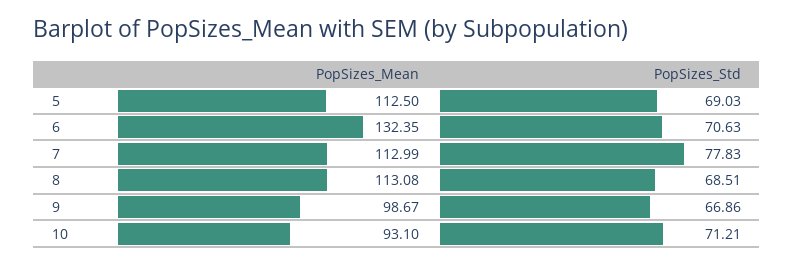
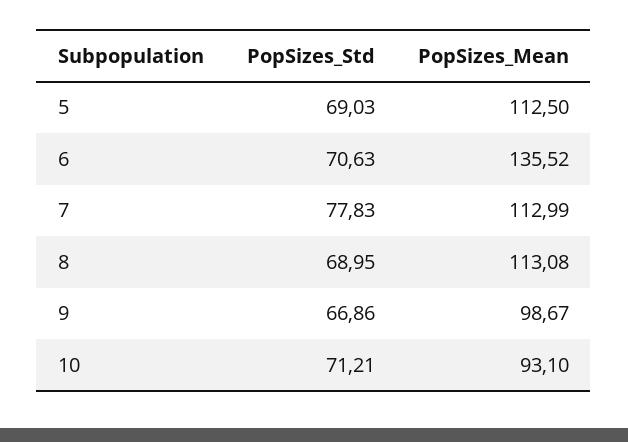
  {
    "PopSizes_Mean": {
      "5": 112.5,
-     "6": 132.35,
+     "6": 135.52,
      "7": 112.99,
      "8": 113.08,
      "9": 98.67,
      "10": 93.1
    },
    "PopSizes_Std": {
      "5": 69.03,
      "6": 70.63,
      "7": 77.83,
-     "8": 68.51,
+     "8": 68.95,
      "9": 66.86,
      "10": 71.21
    }
  }

